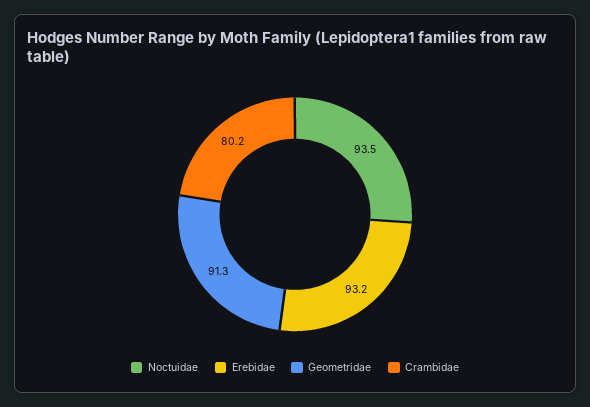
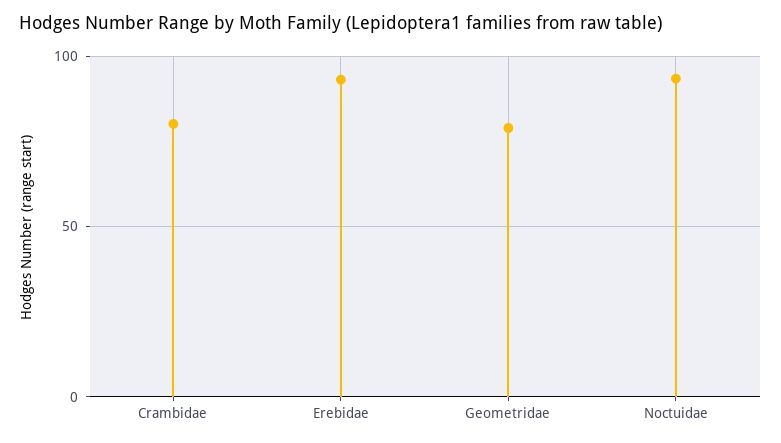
  {
    "Noctuidae": 93.5,
    "Erebidae": 93.2,
-   "Geometridae": 91.3,
+   "Geometridae": 80,
    "Crambidae": 80.2
  }

